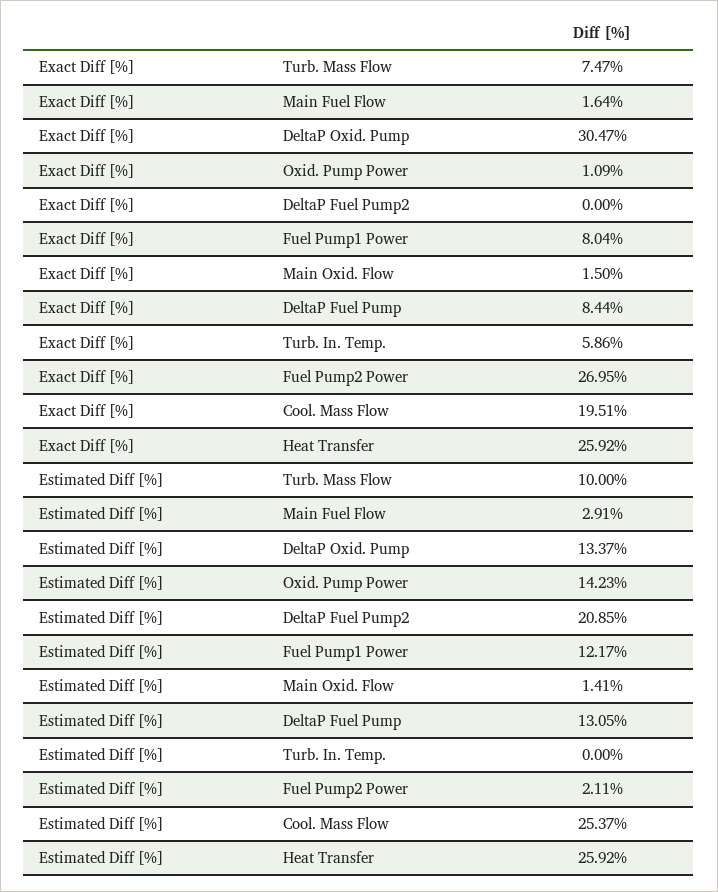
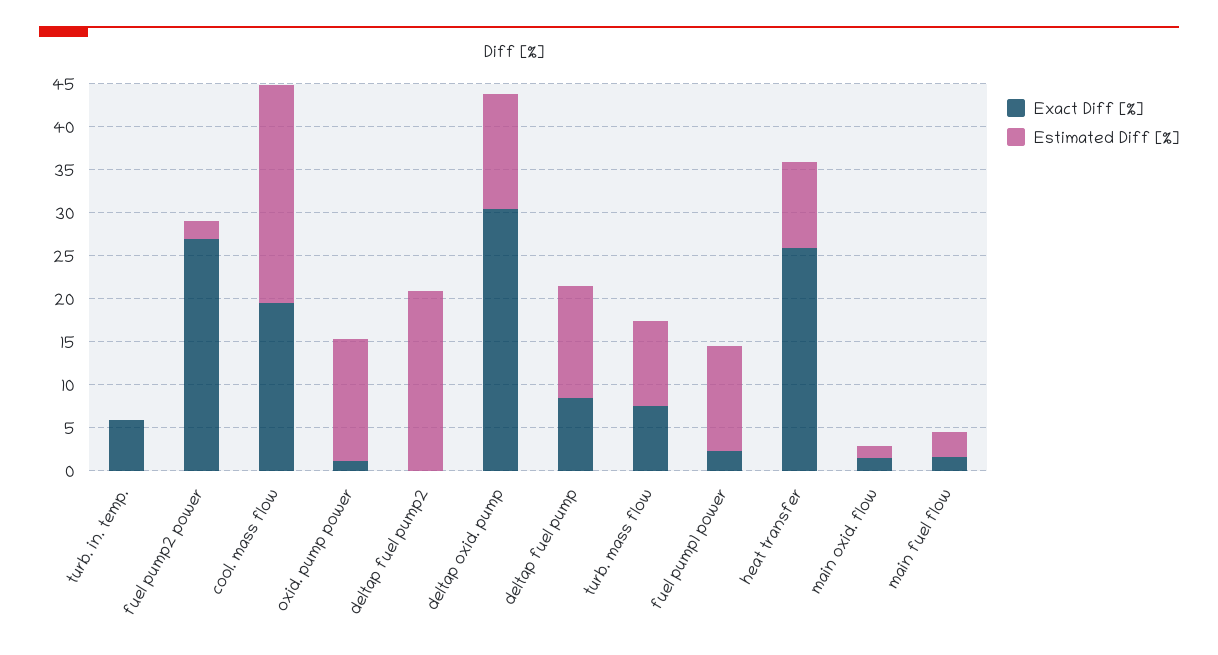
  {
    "Exact Diff [%]": {
      "Turb. Mass Flow": 7.47,
      "Main Fuel Flow": 1.64,
      "DeltaP Oxid. Pump": 30.47,
      "Oxid. Pump Power": 1.09,
      "DeltaP Fuel Pump2": 0,
-     "Fuel Pump1 Power": 8.04,
+     "Fuel Pump1 Power": 2,
      "Main Oxid. Flow": 1.5,
      "DeltaP Fuel Pump": 8.44,
      "Turb. In. Temp.": 5.86,
      "Fuel Pump2 Power": 26.95,
      "Cool. Mass Flow": 19.51,
      "Heat Transfer": 25.92
    },
    "Estimated Diff [%]": {
      "Turb. Mass Flow": 10,
      "Main Fuel Flow": 2.91,
      "DeltaP Oxid. Pump": 13.37,
      "Oxid. Pump Power": 14.23,
      "DeltaP Fuel Pump2": 20.85,
      "Fuel Pump1 Power": 12.17,
      "Main Oxid. Flow": 1.41,
      "DeltaP Fuel Pump": 13.05,
      "Turb. In. Temp.": 0,
      "Fuel Pump2 Power": 2.11,
      "Cool. Mass Flow": 25.37,
-     "Heat Transfer": 25.92
+     "Heat Transfer": 10
    }
  }

